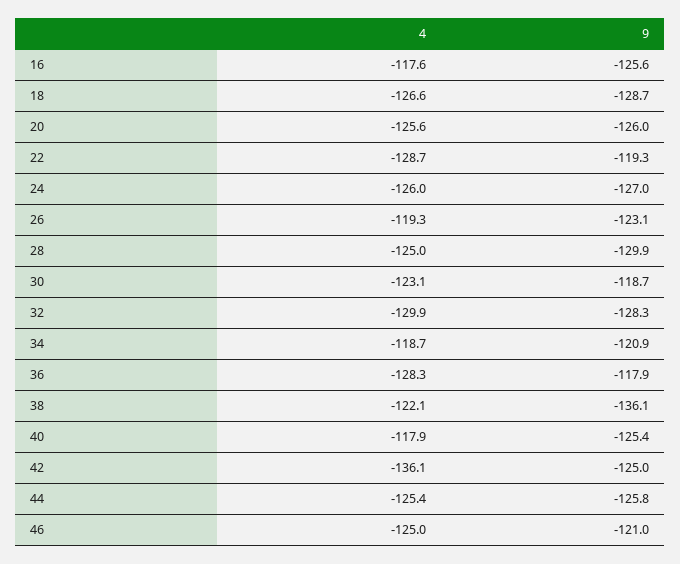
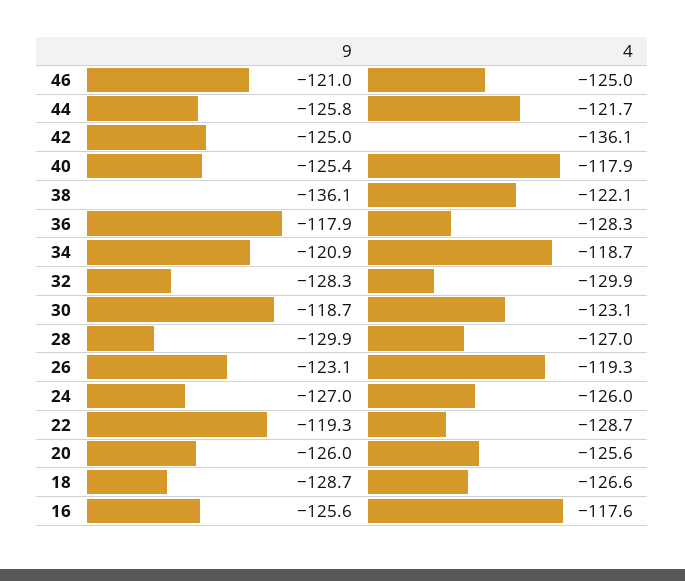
  {
    "4": {
      "16": -117.6,
      "18": -126.6,
      "20": -125.6,
      "22": -128.7,
      "24": -126,
      "26": -119.3,
-     "28": -125,
+     "28": -127,
      "30": -123.1,
      "32": -129.9,
      "34": -118.7,
      "36": -128.3,
      "38": -122.1,
      "40": -117.9,
      "42": -136.1,
-     "44": -125.4,
+     "44": -121.7,
      "46": -125
    },
    "9": {
      "16": -125.6,
      "18": -128.7,
      "20": -126,
      "22": -119.3,
      "24": -127,
      "26": -123.1,
      "28": -129.9,
      "30": -118.7,
      "32": -128.3,
      "34": -120.9,
      "36": -117.9,
      "38": -136.1,
      "40": -125.4,
      "42": -125,
      "44": -125.8,
      "46": -121
    }
  }

